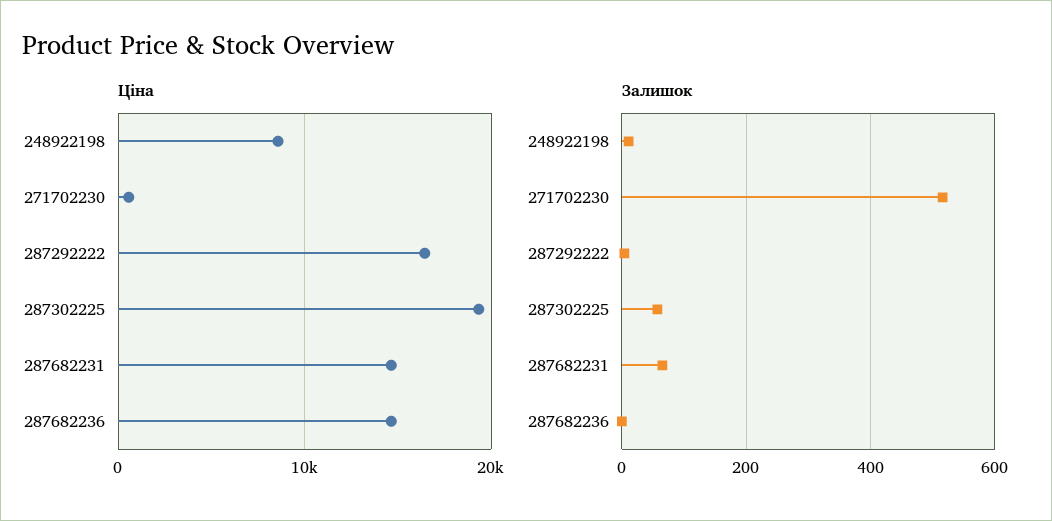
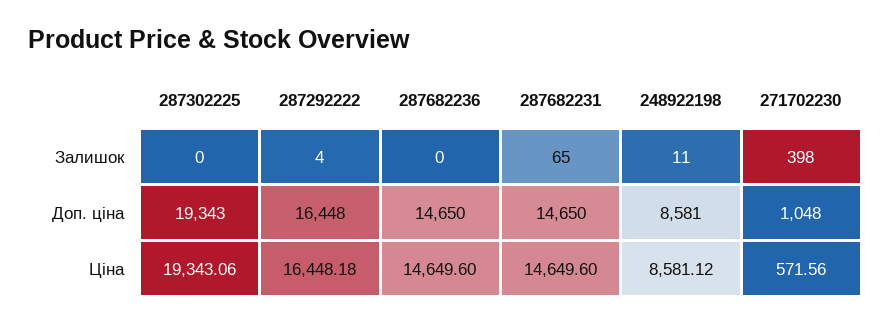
  {
    "Ціна": {
      "248922198": 8581.12,
      "271702230": 571.56,
      "287292222": 16448.18,
      "287302225": 19343.06,
      "287682231": 14649.6,
      "287682236": 14649.6
    },
    "Залишок": {
      "248922198": 11,
-     "271702230": 520,
+     "271702230": 398,
      "287292222": 4,
-     "287302225": 60,
+     "287302225": 0,
      "287682231": 65,
      "287682236": 0
-   }
+   },
+   "Доп. ціна": {
+     "287302225": 19343,
+     "287292222": 16448,
+     "287682236": 14650,
+     "287682231": 14650,
+     "248922198": 8581,
+     "271702230": 1048
+   }
  }

